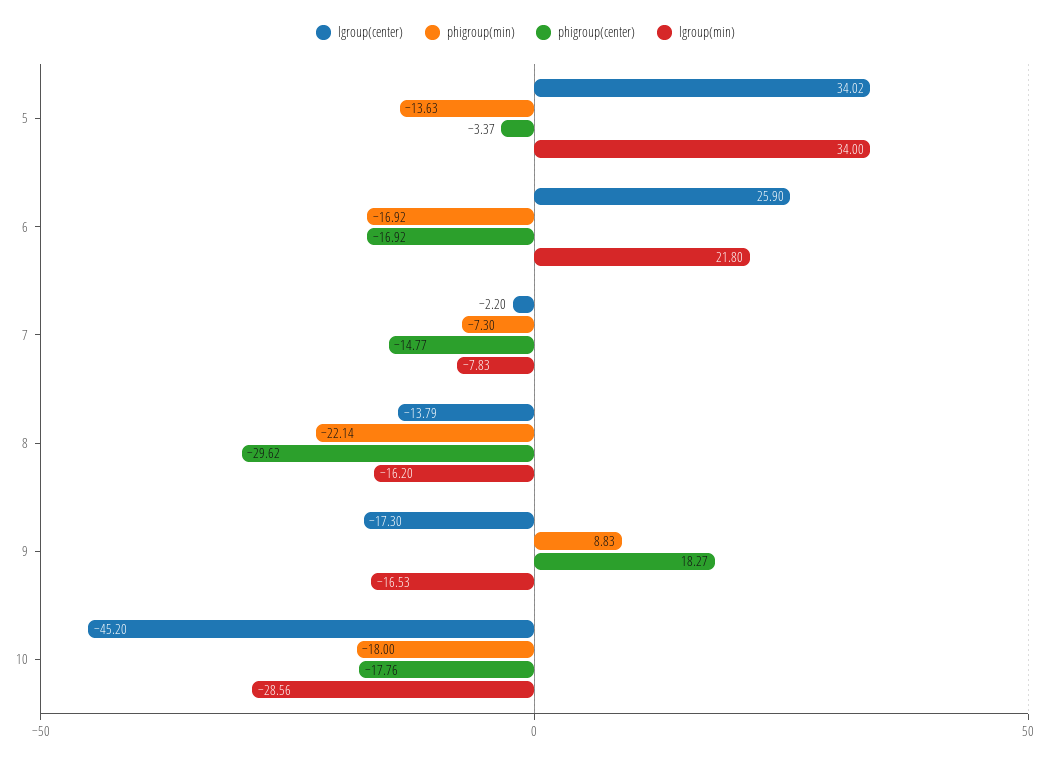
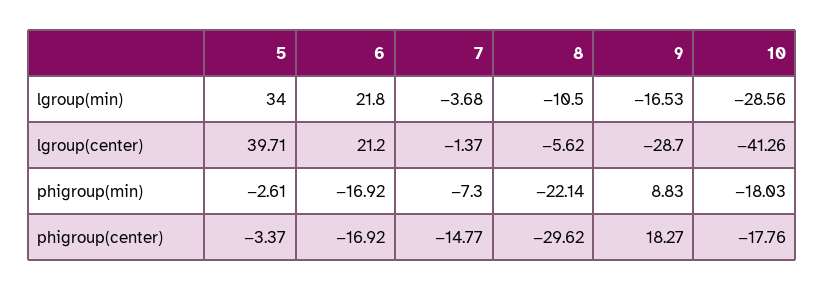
  {
    "lgroup(center)": {
-     "5": 34.02,
+     "5": 39.71,
-     "6": 25.9,
+     "6": 21.2,
-     "7": -2.2,
+     "7": -1.37,
-     "8": -13.79,
+     "8": -5.62,
-     "9": -17.3,
+     "9": -28.7,
-     "10": -45.2
+     "10": -41.26
    },
    "phigroup(min)": {
-     "5": -13.63,
+     "5": -2.61,
      "6": -16.92,
      "7": -7.3,
      "8": -22.14,
      "9": 8.83,
-     "10": -18
+     "10": -18.03
    },
    "phigroup(center)": {
      "5": -3.37,
      "6": -16.92,
      "7": -14.77,
      "8": -29.62,
      "9": 18.27,
      "10": -17.76
    },
    "lgroup(min)": {
      "5": 34,
      "6": 21.8,
-     "7": -7.83,
+     "7": -3.68,
-     "8": -16.2,
+     "8": -10.5,
      "9": -16.53,
      "10": -28.56
    }
  }

